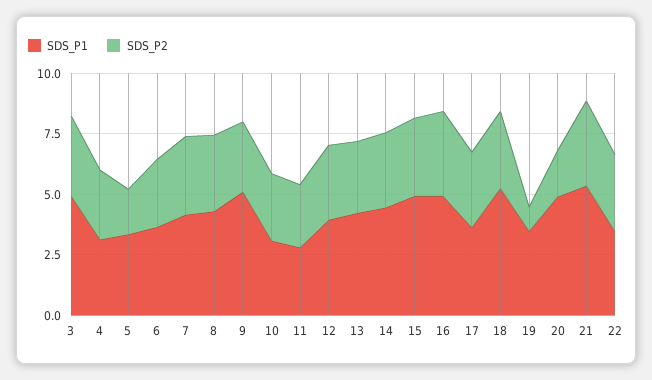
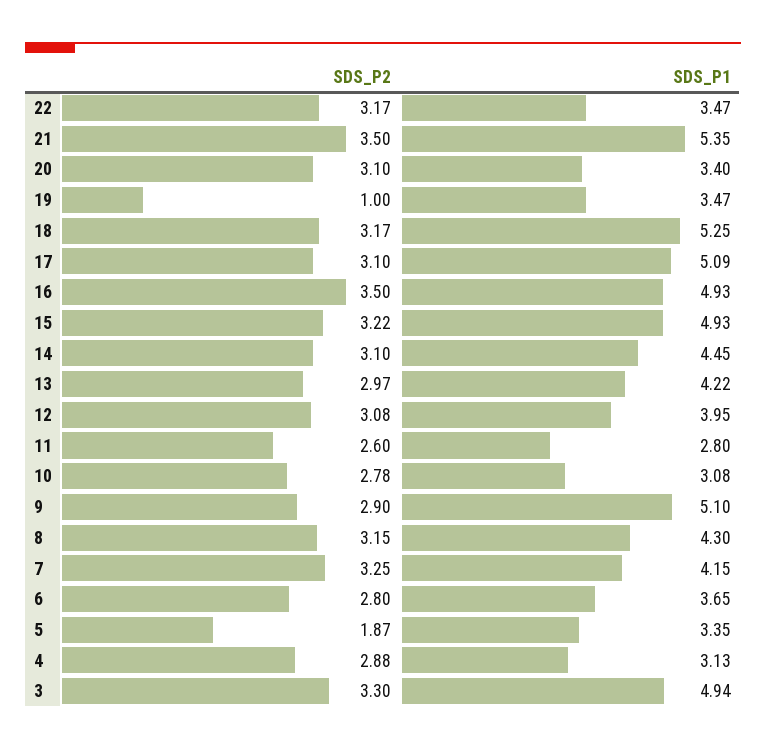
  {
    "SDS_P1": {
      "3": 4.94,
      "4": 3.13,
      "5": 3.35,
      "6": 3.65,
      "7": 4.15,
      "8": 4.3,
      "9": 5.1,
      "10": 3.08,
      "11": 2.8,
      "12": 3.95,
      "13": 4.22,
      "14": 4.45,
      "15": 4.93,
      "16": 4.93,
-     "17": 3.5,
+     "17": 5.09,
      "18": 5.25,
      "19": 3.47,
-     "20": 5,
+     "20": 3.4,
      "21": 5.35,
      "22": 3.47
    },
    "SDS_P2": {
      "3": 3.3,
      "4": 2.88,
      "5": 1.87,
      "6": 2.8,
      "7": 3.25,
      "8": 3.15,
      "9": 2.9,
      "10": 2.78,
      "11": 2.6,
      "12": 3.08,
      "13": 2.97,
      "14": 3.1,
      "15": 3.22,
      "16": 3.5,
      "17": 3.1,
      "18": 3.17,
      "19": 1,
-     "20": 2,
+     "20": 3.1,
      "21": 3.5,
      "22": 3.17
    }
  }

